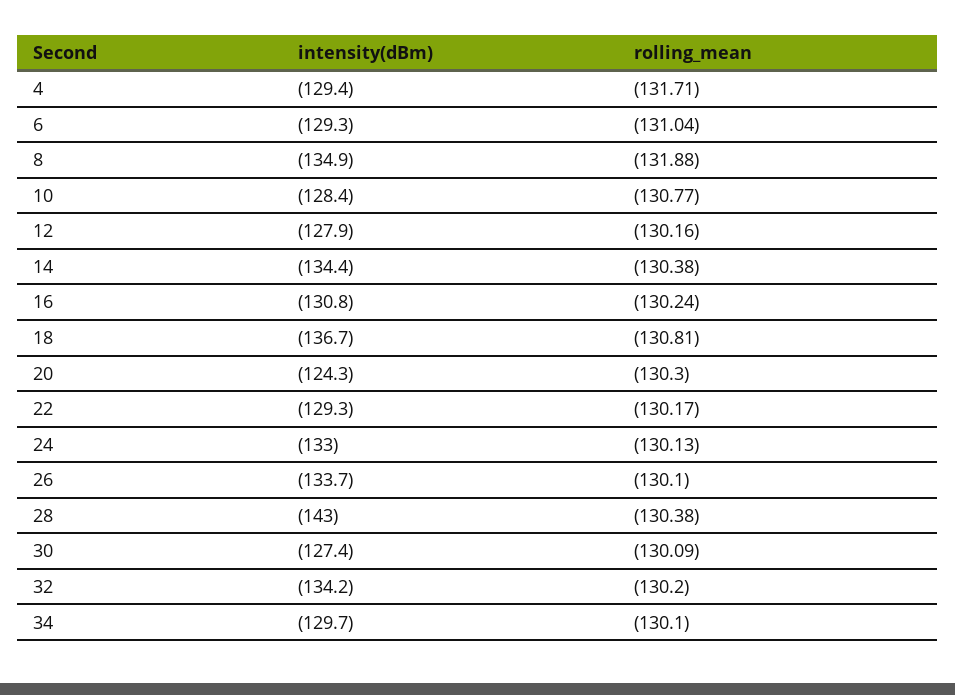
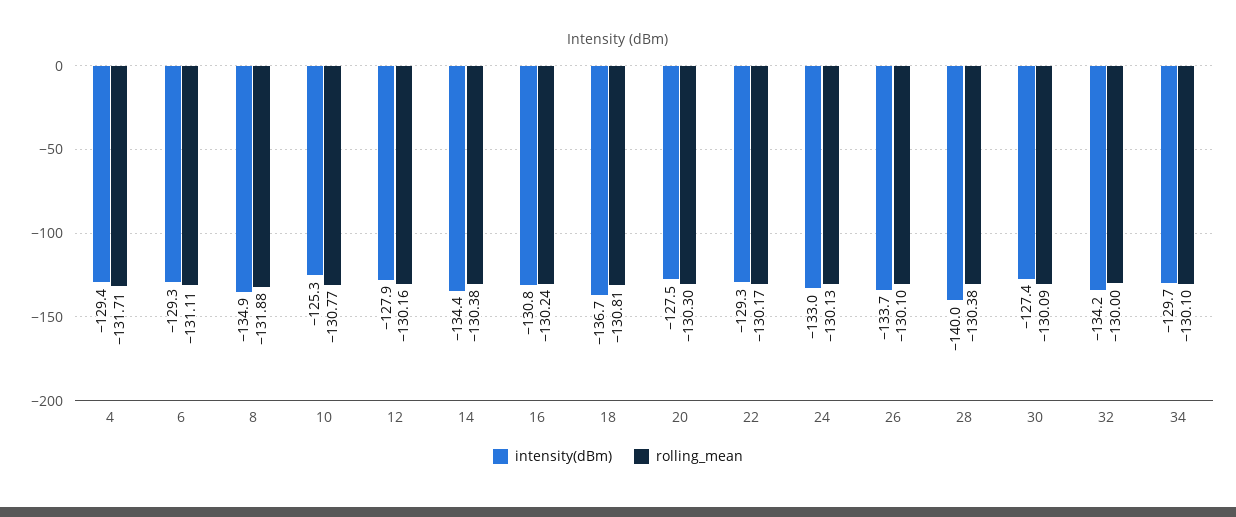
  {
    "intensity(dBm)": {
      "4": -129.4,
      "6": -129.3,
      "8": -134.9,
-     "10": -128.4,
+     "10": -125.3,
      "12": -127.9,
      "14": -134.4,
      "16": -130.8,
      "18": -136.7,
-     "20": -124.3,
+     "20": -127.5,
      "22": -129.3,
      "24": -133,
      "26": -133.7,
-     "28": -143,
+     "28": -140,
      "30": -127.4,
      "32": -134.2,
      "34": -129.7
    },
    "rolling_mean": {
      "4": -131.71,
-     "6": -131.04,
+     "6": -131.11,
      "8": -131.88,
      "10": -130.77,
      "12": -130.16,
      "14": -130.38,
      "16": -130.24,
      "18": -130.81,
      "20": -130.3,
      "22": -130.17,
      "24": -130.13,
      "26": -130.1,
      "28": -130.38,
      "30": -130.09,
-     "32": -130.2,
+     "32": -130,
      "34": -130.1
    }
  }

